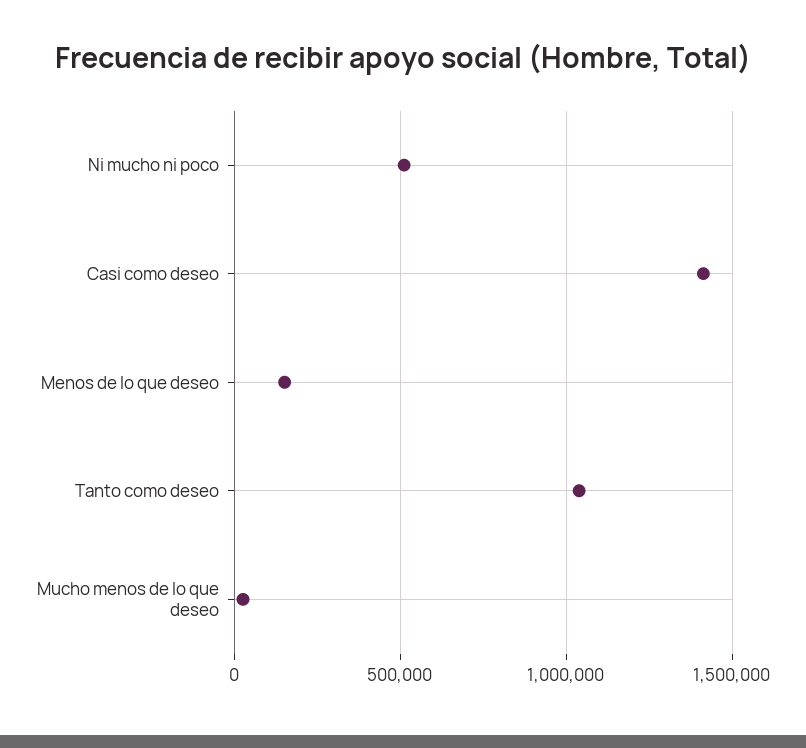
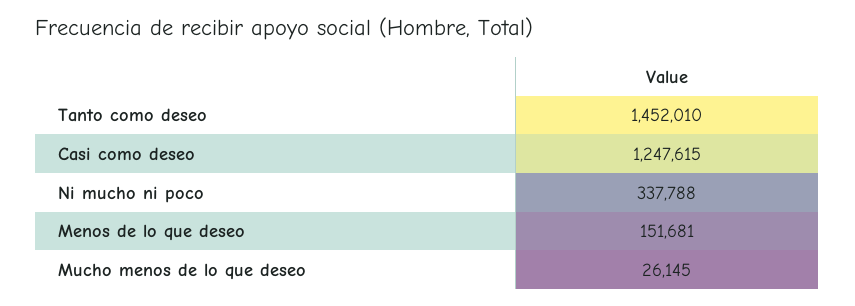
  {
-   "Ni mucho ni poco": 500000,
+   "Ni mucho ni poco": 337788,
-   "Casi como deseo": 1400000,
+   "Casi como deseo": 1247615,
    "Menos de lo que deseo": 151681,
-   "Tanto como deseo": 1050000,
+   "Tanto como deseo": 1452010,
    "Mucho menos de lo que deseo": 26145
  }

